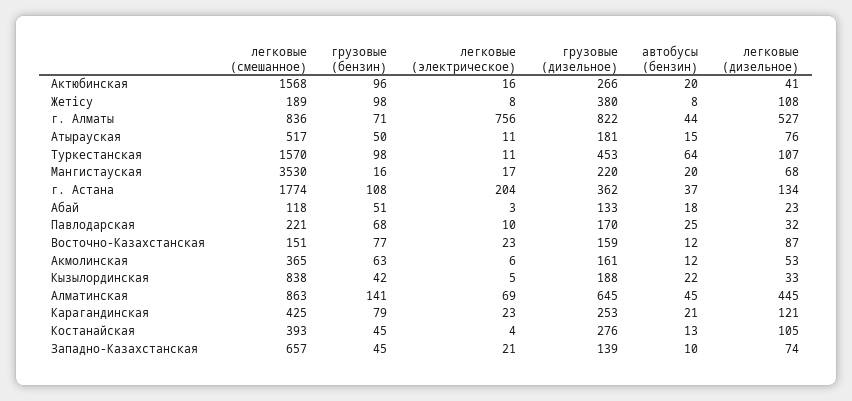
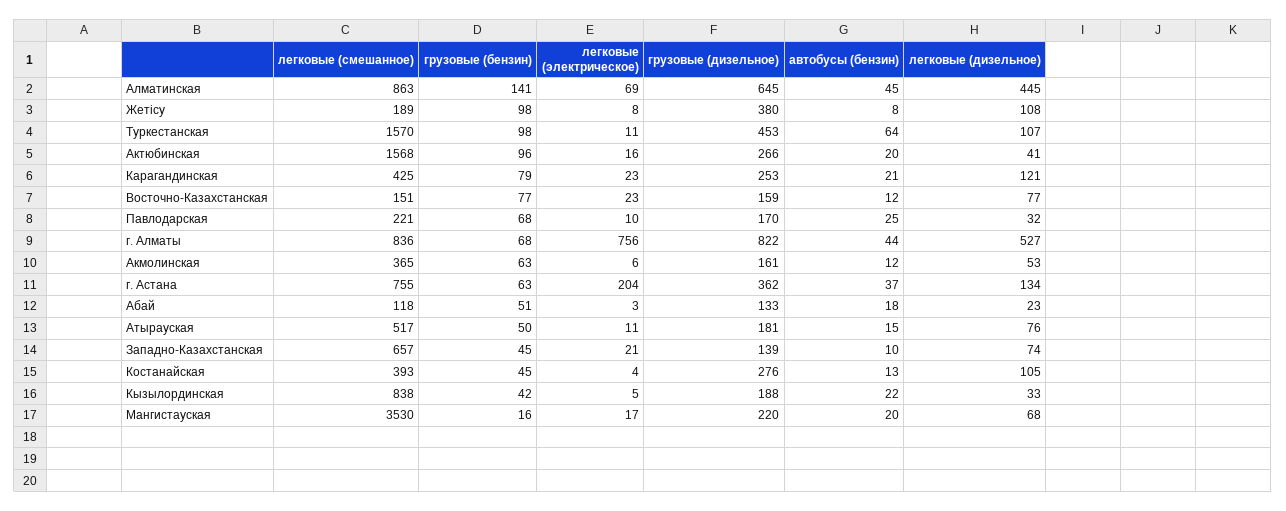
  {
    "легковые (смешанное)": {
      "Актюбинская": 1568,
      "Жетісу": 189,
      "г. Алматы": 836,
      "Атырауская": 517,
      "Туркестанская": 1570,
      "Мангистауская": 3530,
-     "г. Астана": 1774,
+     "г. Астана": 755,
      "Абай": 118,
      "Павлодарская": 221,
      "Восточно-Казахстанская": 151,
      "Акмолинская": 365,
      "Кызылординская": 838,
      "Алматинская": 863,
      "Карагандинская": 425,
      "Костанайская": 393,
      "Западно-Казахстанская": 657
    },
    "грузовые (бензин)": {
      "Актюбинская": 96,
      "Жетісу": 98,
-     "г. Алматы": 71,
+     "г. Алматы": 68,
      "Атырауская": 50,
      "Туркестанская": 98,
      "Мангистауская": 16,
-     "г. Астана": 108,
+     "г. Астана": 63,
      "Абай": 51,
      "Павлодарская": 68,
      "Восточно-Казахстанская": 77,
      "Акмолинская": 63,
      "Кызылординская": 42,
      "Алматинская": 141,
      "Карагандинская": 79,
      "Костанайская": 45,
      "Западно-Казахстанская": 45
    },
    "легковые (электрическое)": {
      "Актюбинская": 16,
      "Жетісу": 8,
      "г. Алматы": 756,
      "Атырауская": 11,
      "Туркестанская": 11,
      "Мангистауская": 17,
      "г. Астана": 204,
      "Абай": 3,
      "Павлодарская": 10,
      "Восточно-Казахстанская": 23,
      "Акмолинская": 6,
      "Кызылординская": 5,
      "Алматинская": 69,
      "Карагандинская": 23,
      "Костанайская": 4,
      "Западно-Казахстанская": 21
    },
    "грузовые (дизельное)": {
      "Актюбинская": 266,
      "Жетісу": 380,
      "г. Алматы": 822,
      "Атырауская": 181,
      "Туркестанская": 453,
      "Мангистауская": 220,
      "г. Астана": 362,
      "Абай": 133,
      "Павлодарская": 170,
      "Восточно-Казахстанская": 159,
      "Акмолинская": 161,
      "Кызылординская": 188,
      "Алматинская": 645,
      "Карагандинская": 253,
      "Костанайская": 276,
      "Западно-Казахстанская": 139
    },
    "автобусы (бензин)": {
      "Актюбинская": 20,
      "Жетісу": 8,
      "г. Алматы": 44,
      "Атырауская": 15,
      "Туркестанская": 64,
      "Мангистауская": 20,
      "г. Астана": 37,
      "Абай": 18,
      "Павлодарская": 25,
      "Восточно-Казахстанская": 12,
      "Акмолинская": 12,
      "Кызылординская": 22,
      "Алматинская": 45,
      "Карагандинская": 21,
      "Костанайская": 13,
      "Западно-Казахстанская": 10
    },
    "легковые (дизельное)": {
      "Актюбинская": 41,
      "Жетісу": 108,
      "г. Алматы": 527,
      "Атырауская": 76,
      "Туркестанская": 107,
      "Мангистауская": 68,
      "г. Астана": 134,
      "Абай": 23,
      "Павлодарская": 32,
-     "Восточно-Казахстанская": 87,
+     "Восточно-Казахстанская": 77,
      "Акмолинская": 53,
      "Кызылординская": 33,
      "Алматинская": 445,
      "Карагандинская": 121,
      "Костанайская": 105,
      "Западно-Казахстанская": 74
    }
  }

